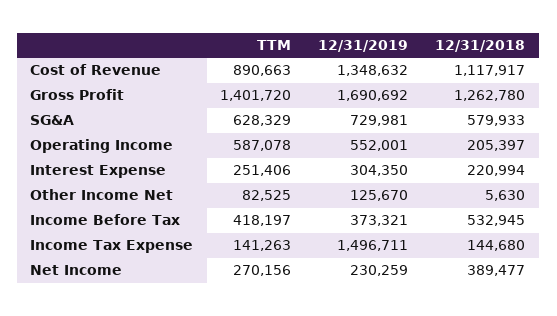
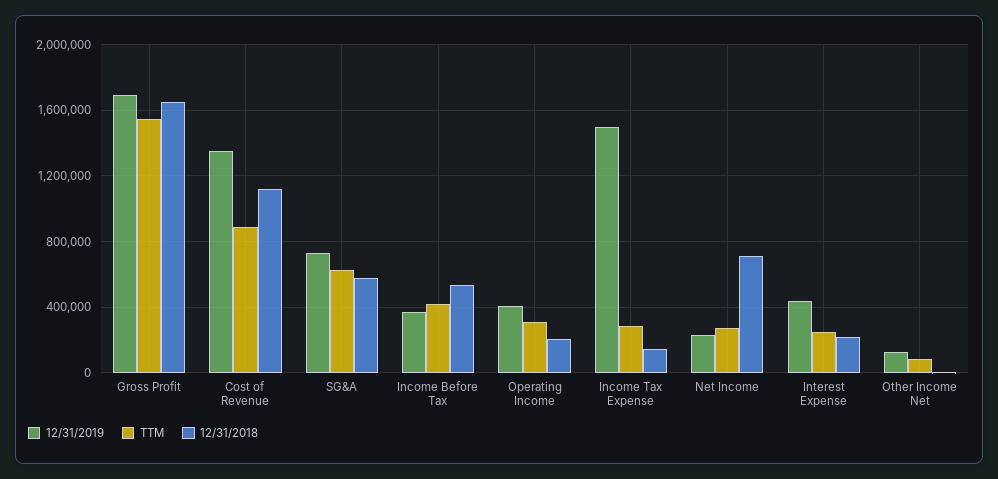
  {
    "TTM": {
      "Cost of Revenue": 890663,
-     "Gross Profit": 1401720,
+     "Gross Profit": 1550000,
      "SG&A": 628329,
-     "Operating Income": 587078,
+     "Operating Income": 300000,
      "Interest Expense": 251406,
      "Other Income Net": 82525,
      "Income Before Tax": 418197,
-     "Income Tax Expense": 141263,
+     "Income Tax Expense": 300000,
      "Net Income": 270156
    },
    "12/31/2019": {
      "Cost of Revenue": 1348632,
      "Gross Profit": 1690692,
      "SG&A": 729981,
-     "Operating Income": 552001,
+     "Operating Income": 400000,
-     "Interest Expense": 304350,
+     "Interest Expense": 450000,
      "Other Income Net": 125670,
      "Income Before Tax": 373321,
      "Income Tax Expense": 1496711,
      "Net Income": 230259
    },
    "12/31/2018": {
      "Cost of Revenue": 1117917,
-     "Gross Profit": 1262780,
+     "Gross Profit": 1650000,
      "SG&A": 579933,
      "Operating Income": 205397,
      "Interest Expense": 220994,
      "Other Income Net": 5630,
      "Income Before Tax": 532945,
      "Income Tax Expense": 144680,
-     "Net Income": 389477
+     "Net Income": 700000
    }
  }

